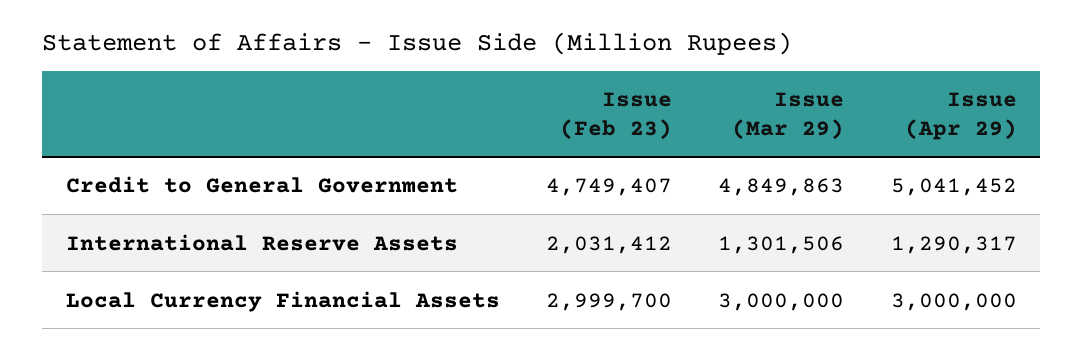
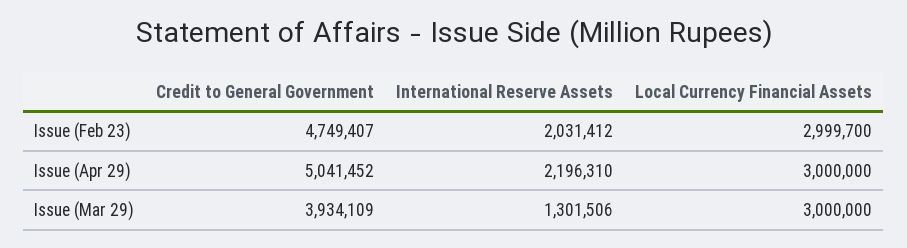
  {
    "Issue (Feb 23)": {
      "Credit to General Government": 4749407,
      "International Reserve Assets": 2031412,
      "Local Currency Financial Assets": 2999700
    },
    "Issue (Mar 29)": {
-     "Credit to General Government": 4849863,
+     "Credit to General Government": 3934109,
      "International Reserve Assets": 1301506,
      "Local Currency Financial Assets": 3000000
    },
    "Issue (Apr 29)": {
      "Credit to General Government": 5041452,
-     "International Reserve Assets": 1290317,
+     "International Reserve Assets": 2196310,
      "Local Currency Financial Assets": 3000000
    }
  }

